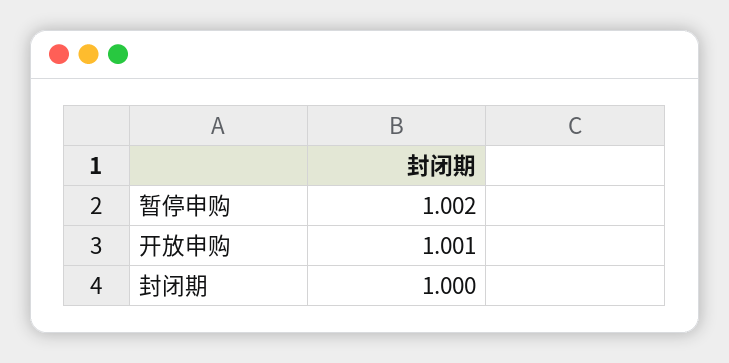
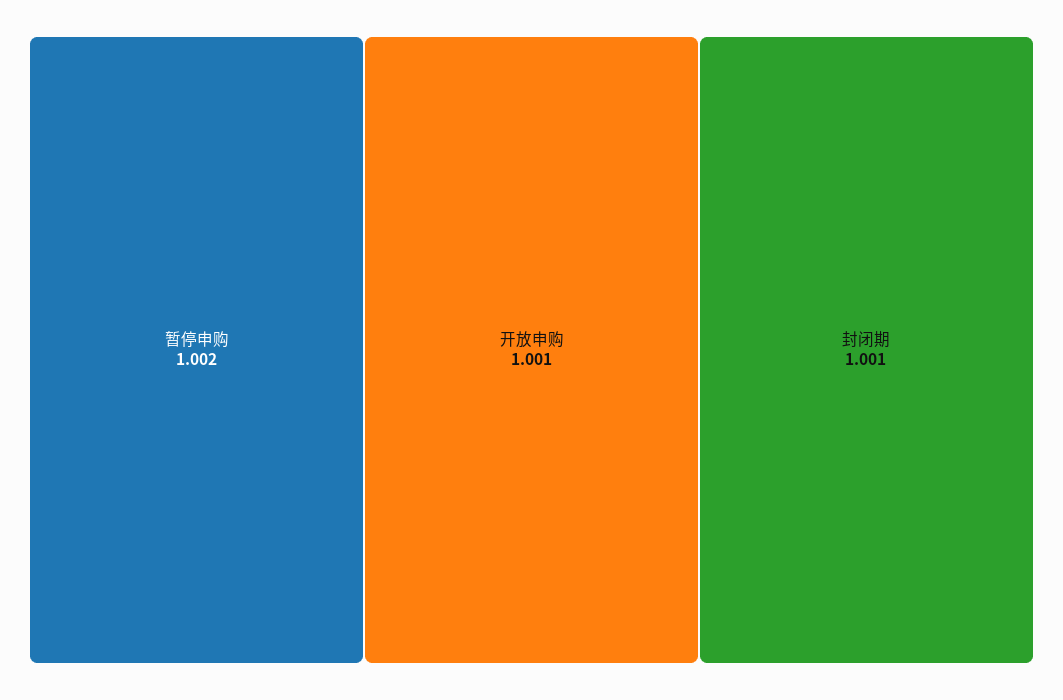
  {
    "暂停申购": 1.002,
    "开放申购": 1.001,
-   "封闭期": 1
+   "封闭期": 1.001
  }

